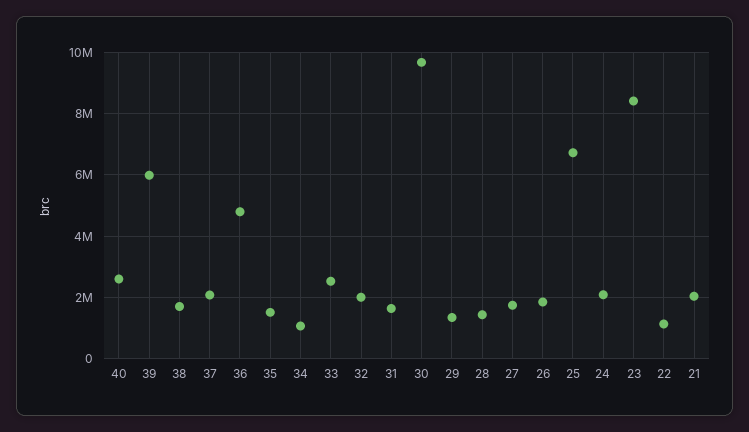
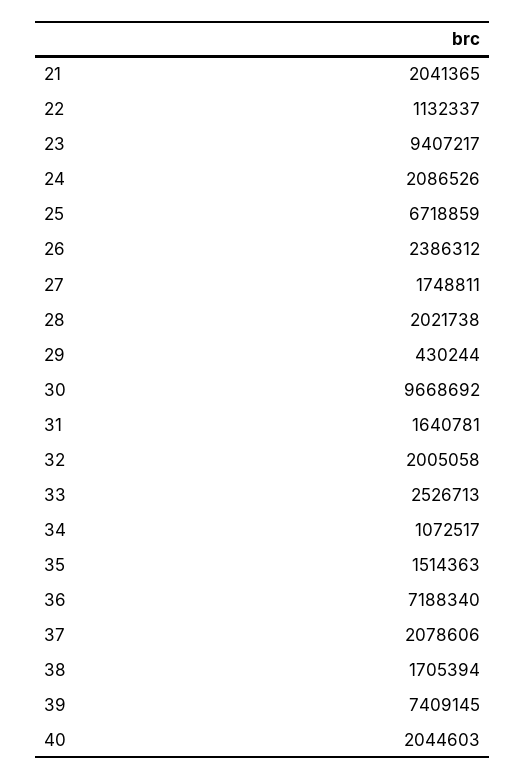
  {
-   "40": 2600000,
+   "40": 2044603,
-   "39": 6000000,
+   "39": 7409145,
    "38": 1705394,
    "37": 2078606,
-   "36": 4800000,
+   "36": 7188340,
    "35": 1514363,
    "34": 1072517,
    "33": 2526713,
    "32": 2005058,
    "31": 1640781,
    "30": 9668692,
-   "29": 1400000,
+   "29": 430244,
-   "28": 1400000,
+   "28": 2021738,
    "27": 1748811,
-   "26": 1800000,
+   "26": 2386312,
    "25": 6718859,
    "24": 2086526,
-   "23": 8400000,
+   "23": 9407217,
    "22": 1132337,
    "21": 2041365
  }

